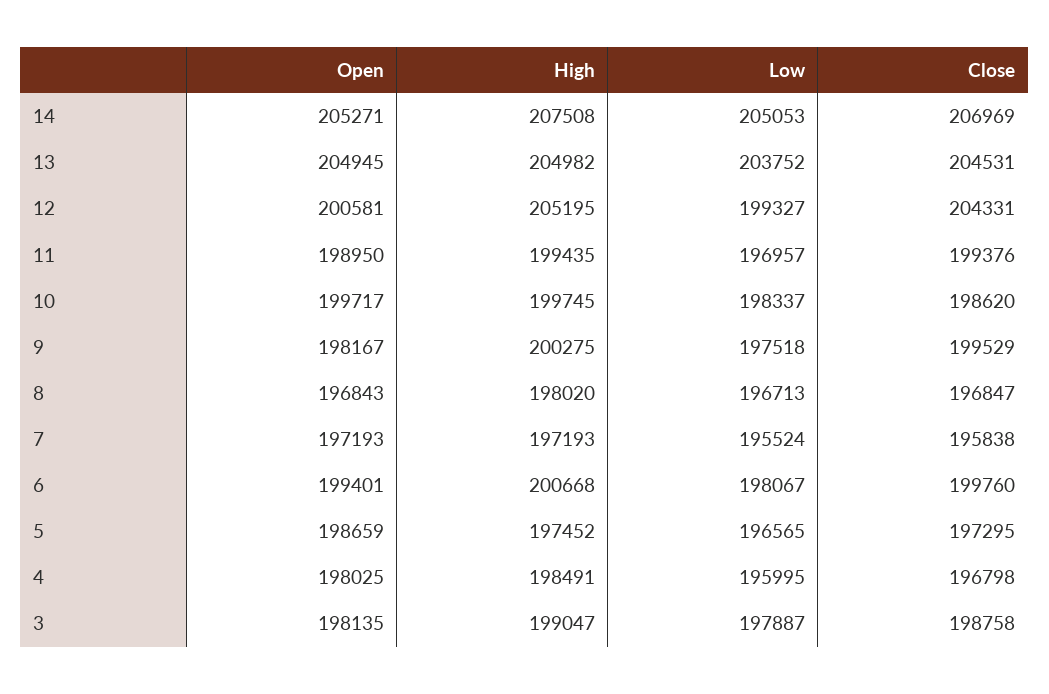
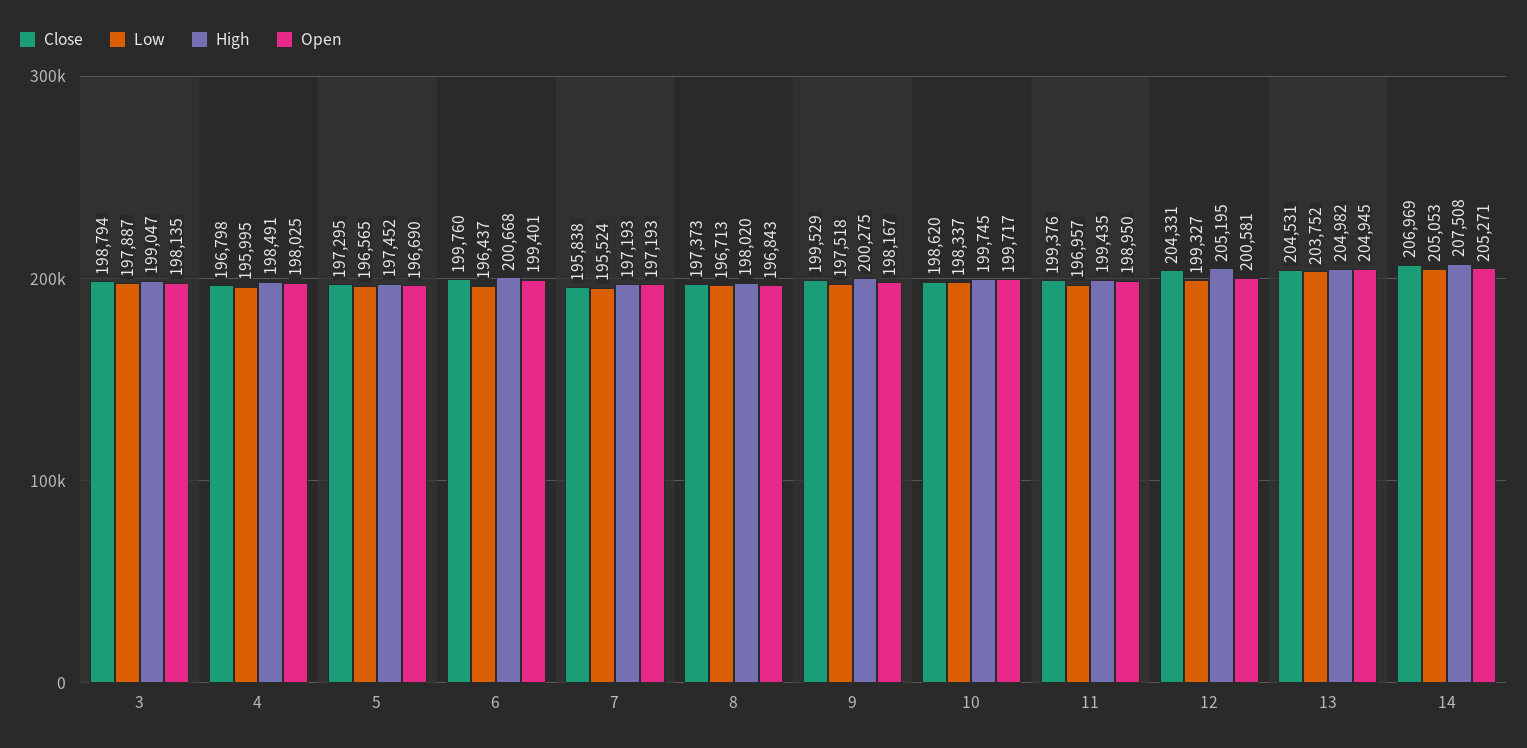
  {
    "Open": {
      "14": 205271,
      "13": 204945,
      "12": 200581,
      "11": 198950,
      "10": 199717,
      "9": 198167,
      "8": 196843,
      "7": 197193,
      "6": 199401,
-     "5": 198659,
+     "5": 196690,
      "4": 198025,
      "3": 198135
    },
    "High": {
      "14": 207508,
      "13": 204982,
      "12": 205195,
      "11": 199435,
      "10": 199745,
      "9": 200275,
      "8": 198020,
      "7": 197193,
      "6": 200668,
      "5": 197452,
      "4": 198491,
      "3": 199047
    },
    "Low": {
      "14": 205053,
      "13": 203752,
      "12": 199327,
      "11": 196957,
      "10": 198337,
      "9": 197518,
      "8": 196713,
      "7": 195524,
-     "6": 198067,
+     "6": 196437,
      "5": 196565,
      "4": 195995,
      "3": 197887
    },
    "Close": {
      "14": 206969,
      "13": 204531,
      "12": 204331,
      "11": 199376,
      "10": 198620,
      "9": 199529,
-     "8": 196847,
+     "8": 197373,
      "7": 195838,
      "6": 199760,
      "5": 197295,
      "4": 196798,
-     "3": 198758
+     "3": 198794
    }
  }

